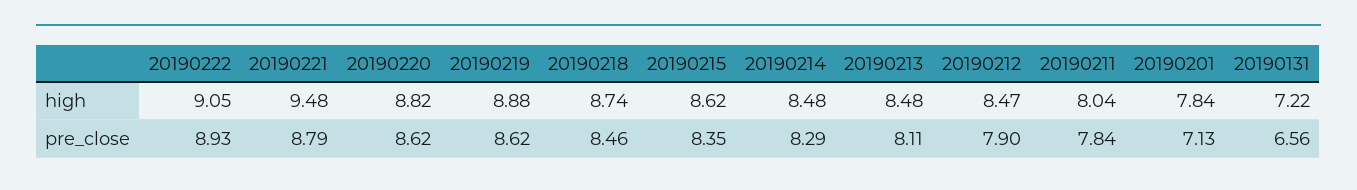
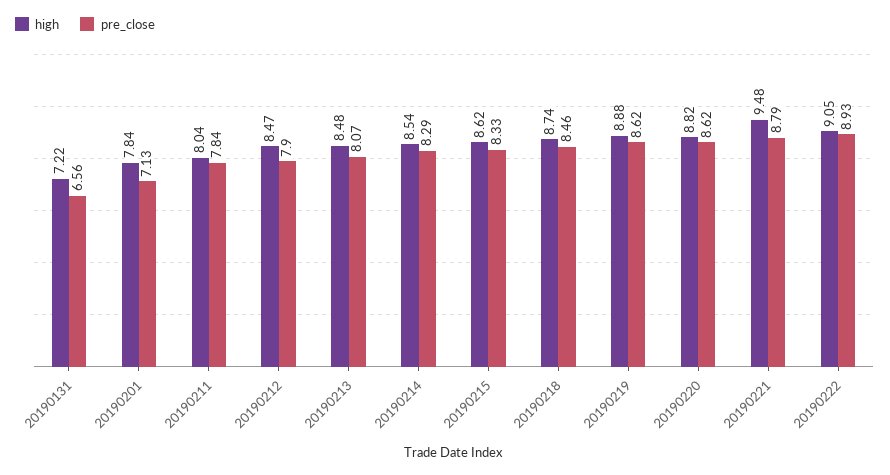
  {
    "high": {
      "20190222": 9.05,
      "20190221": 9.48,
      "20190220": 8.82,
      "20190219": 8.88,
      "20190218": 8.74,
      "20190215": 8.62,
-     "20190214": 8.48,
+     "20190214": 8.54,
      "20190213": 8.48,
      "20190212": 8.47,
      "20190211": 8.04,
      "20190201": 7.84,
      "20190131": 7.22
    },
    "pre_close": {
      "20190222": 8.93,
      "20190221": 8.79,
      "20190220": 8.62,
      "20190219": 8.62,
      "20190218": 8.46,
-     "20190215": 8.35,
+     "20190215": 8.33,
      "20190214": 8.29,
-     "20190213": 8.11,
+     "20190213": 8.07,
      "20190212": 7.9,
      "20190211": 7.84,
      "20190201": 7.13,
      "20190131": 6.56
    }
  }

